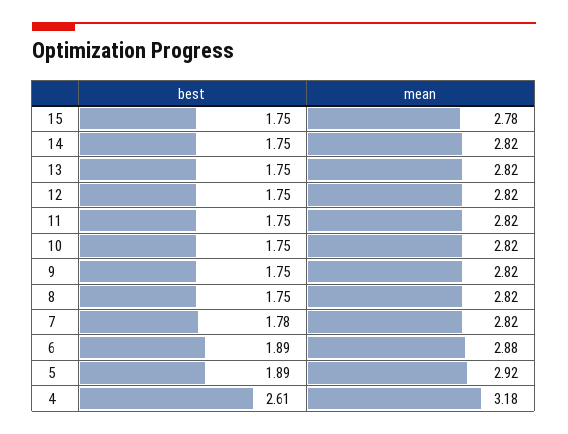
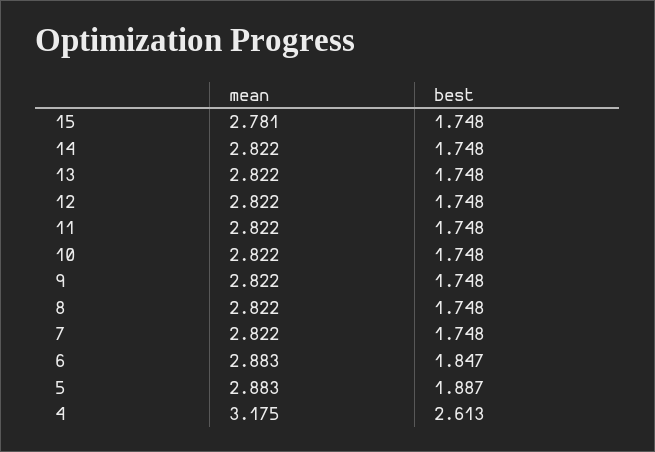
  {
    "best": {
      "15": 1.748,
      "14": 1.748,
      "13": 1.748,
      "12": 1.748,
      "11": 1.748,
      "10": 1.748,
      "9": 1.748,
      "8": 1.748,
-     "7": 1.78,
+     "7": 1.748,
-     "6": 1.89,
+     "6": 1.847,
      "5": 1.887,
      "4": 2.613
    },
    "mean": {
      "15": 2.781,
      "14": 2.822,
      "13": 2.822,
      "12": 2.822,
      "11": 2.822,
      "10": 2.822,
      "9": 2.822,
      "8": 2.822,
      "7": 2.822,
      "6": 2.883,
-     "5": 2.92,
+     "5": 2.883,
      "4": 3.175
    }
  }

